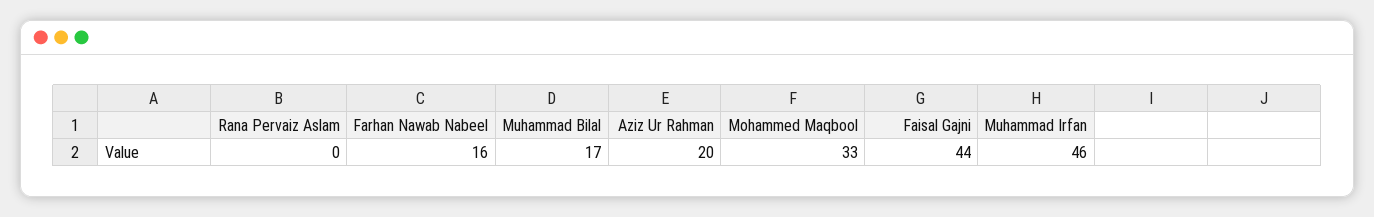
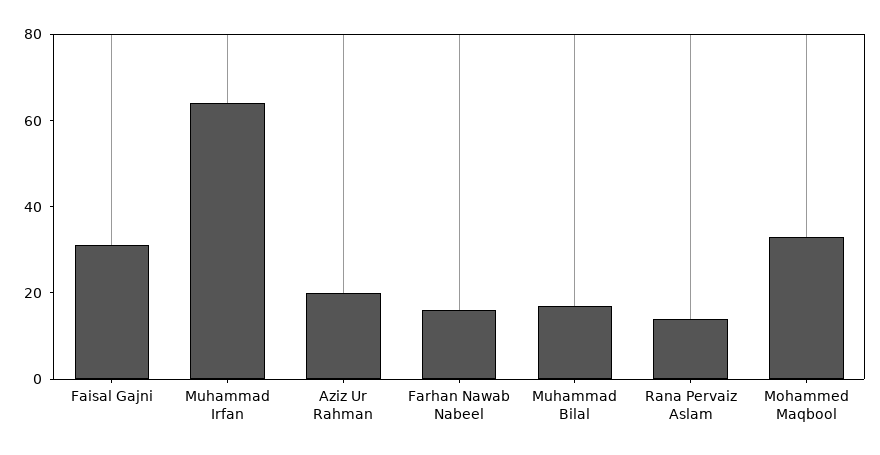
  {
-   "Rana Pervaiz Aslam": 0,
+   "Rana Pervaiz Aslam": 15,
    "Farhan Nawab Nabeel": 16,
    "Muhammad Bilal": 17,
    "Aziz Ur Rahman": 20,
    "Mohammed Maqbool": 33,
-   "Faisal Gajni": 44,
+   "Faisal Gajni": 30,
-   "Muhammad Irfan": 46
+   "Muhammad Irfan": 65
  }

